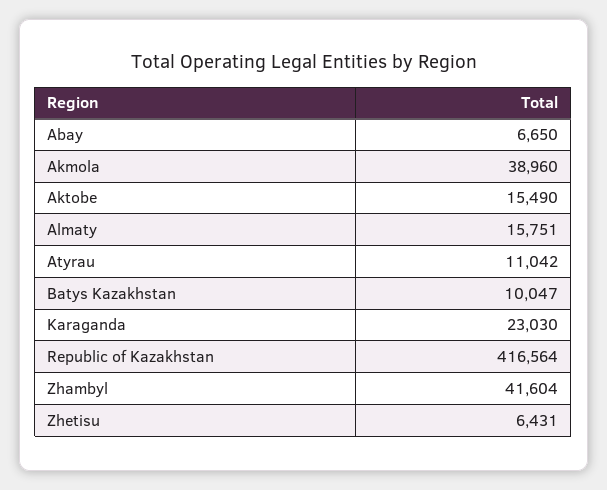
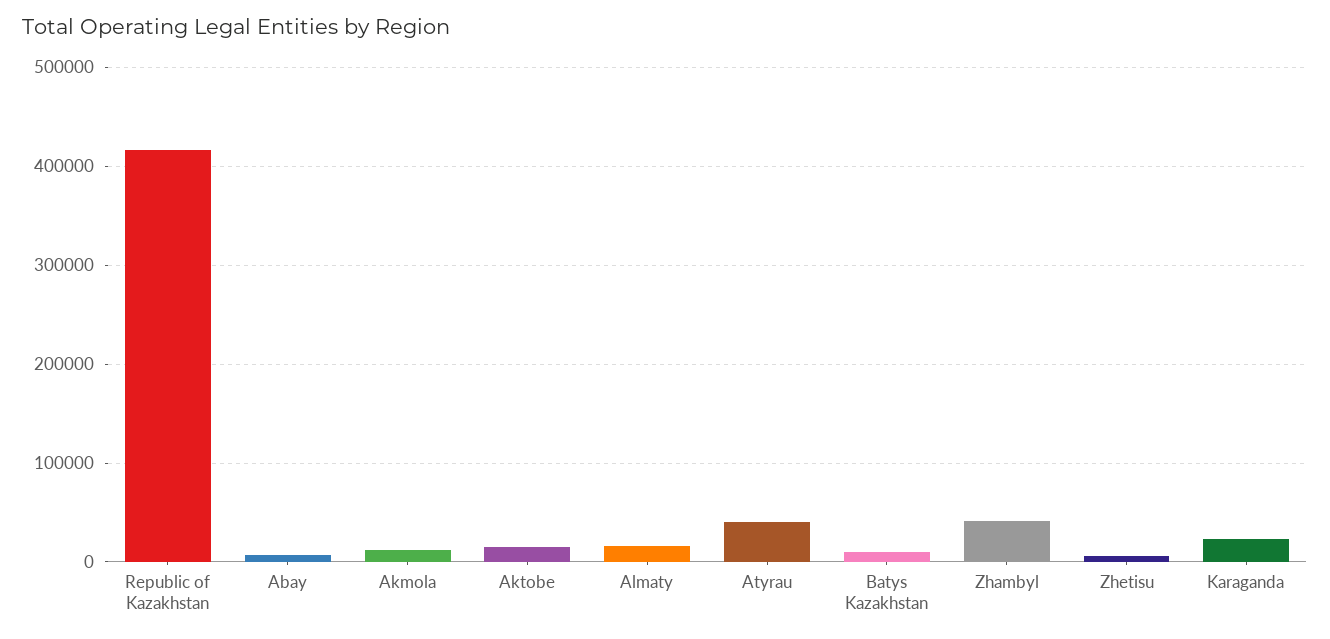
  {
    "Abay": 6650,
-   "Akmola": 38960,
+   "Akmola": 10000,
    "Aktobe": 15490,
    "Almaty": 15751,
-   "Atyrau": 11042,
+   "Atyrau": 40000,
    "Batys Kazakhstan": 10047,
    "Karaganda": 23030,
    "Republic of Kazakhstan": 416564,
    "Zhambyl": 41604,
    "Zhetisu": 6431
  }

